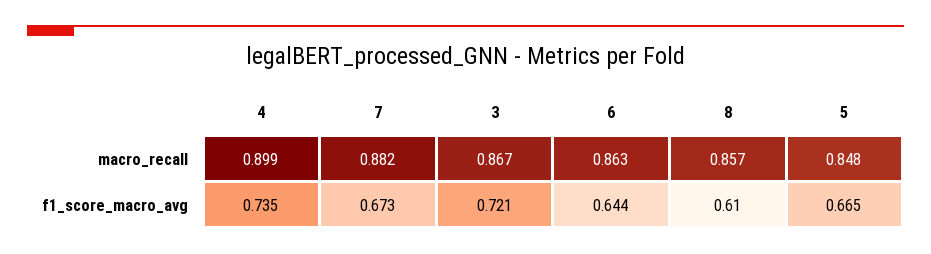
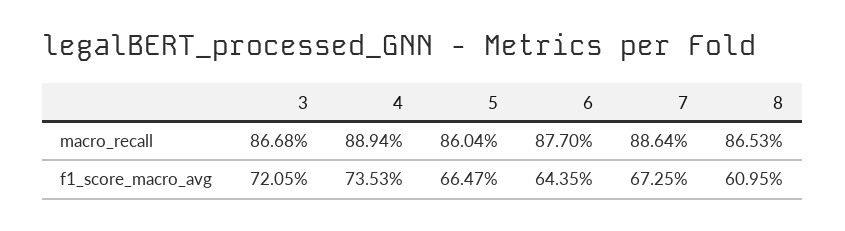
  {
    "4": {
-     "macro_recall": 0.899,
+     "macro_recall": 0.8894,
      "f1_score_macro_avg": 0.7353
    },
    "7": {
-     "macro_recall": 0.882,
+     "macro_recall": 0.8864,
      "f1_score_macro_avg": 0.6725
    },
    "3": {
      "macro_recall": 0.8668,
      "f1_score_macro_avg": 0.7205
    },
    "6": {
-     "macro_recall": 0.863,
+     "macro_recall": 0.877,
      "f1_score_macro_avg": 0.6435
    },
    "8": {
-     "macro_recall": 0.857,
+     "macro_recall": 0.8653,
      "f1_score_macro_avg": 0.6095
    },
    "5": {
-     "macro_recall": 0.848,
+     "macro_recall": 0.8604,
      "f1_score_macro_avg": 0.6647
    }
  }

